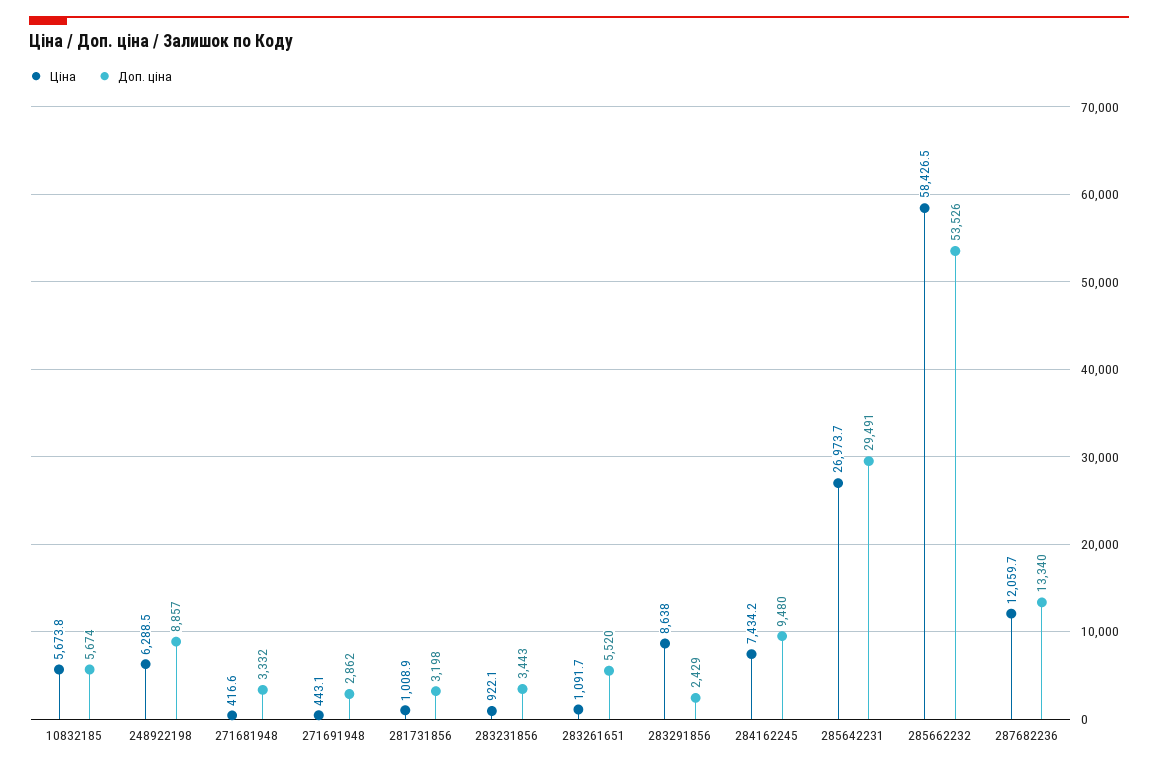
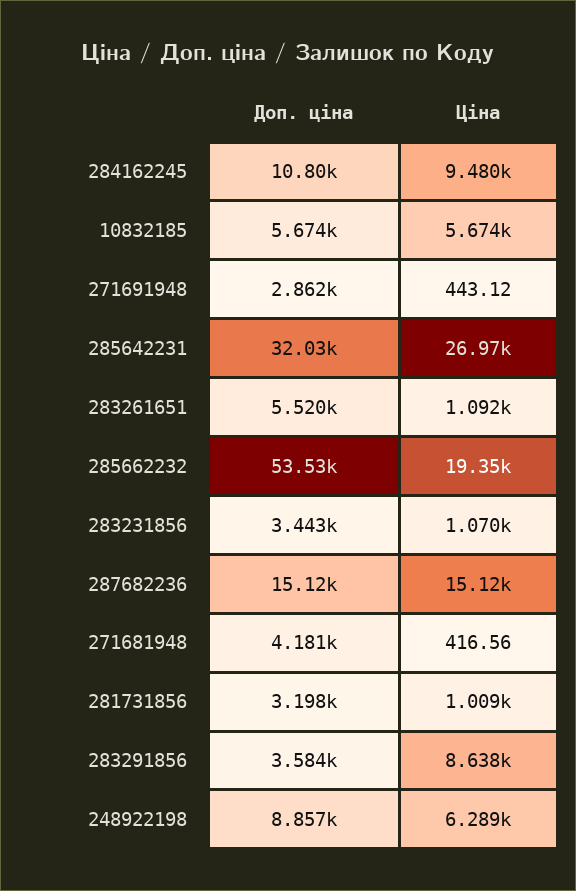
  {
    "Ціна": {
      "10832185": 5673.8,
      "248922198": 6288.5,
      "271681948": 416.56,
      "271691948": 443.12,
      "281731856": 1008.9,
-     "283231856": 922.1,
+     "283231856": 1070,
      "283261651": 1091.7,
      "283291856": 8638,
-     "284162245": 7434.2,
+     "284162245": 9480,
      "285642231": 26973.7,
-     "285662232": 58426.5,
+     "285662232": 19350,
-     "287682236": 12059.7
+     "287682236": 15120
    },
    "Доп. ціна": {
      "10832185": 5674,
      "248922198": 8857,
-     "271681948": 3332,
+     "271681948": 4181,
      "271691948": 2862,
      "281731856": 3198,
      "283231856": 3443,
      "283261651": 5520,
-     "283291856": 2429,
+     "283291856": 3584,
-     "284162245": 9480,
+     "284162245": 10800,
-     "285642231": 29491,
+     "285642231": 32030,
      "285662232": 53526,
-     "287682236": 13340
+     "287682236": 15120
    }
  }

